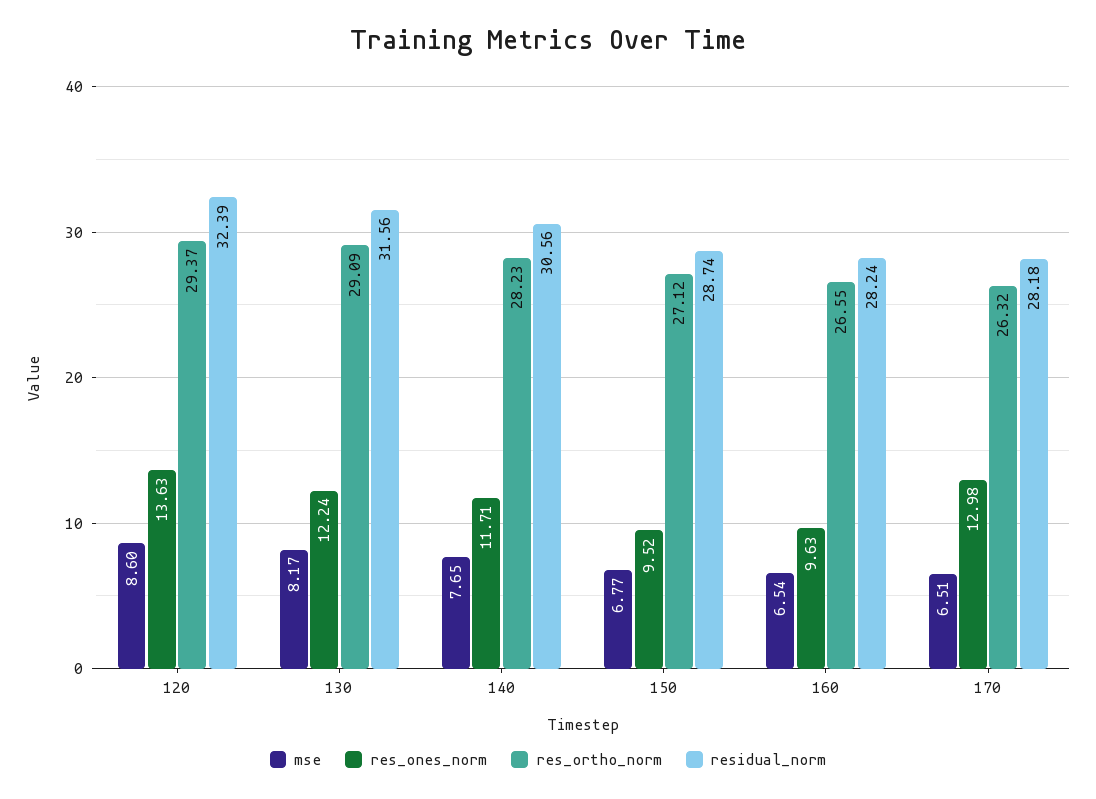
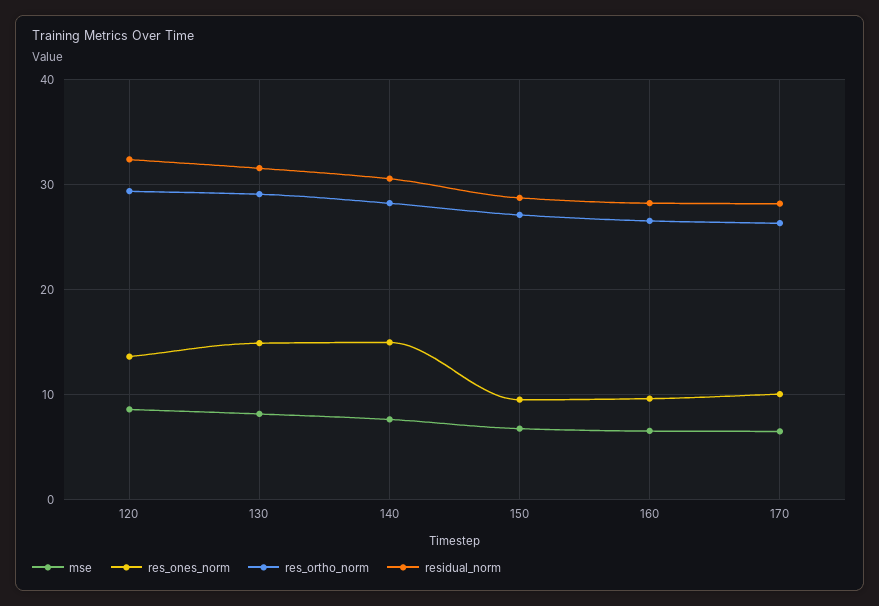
  {
    "mse": {
      "120": 8.6,
      "130": 8.17,
      "140": 7.65,
      "150": 6.77,
      "160": 6.54,
      "170": 6.51
    },
    "res_ones_norm": {
      "120": 13.63,
-     "130": 12.24,
+     "130": 15,
-     "140": 11.71,
+     "140": 15,
      "150": 9.52,
      "160": 9.63,
-     "170": 12.98
+     "170": 10
    },
    "res_ortho_norm": {
      "120": 29.37,
      "130": 29.09,
      "140": 28.23,
      "150": 27.12,
      "160": 26.55,
      "170": 26.32
    },
    "residual_norm": {
      "120": 32.39,
      "130": 31.56,
      "140": 30.56,
      "150": 28.74,
      "160": 28.24,
      "170": 28.18
    }
  }

